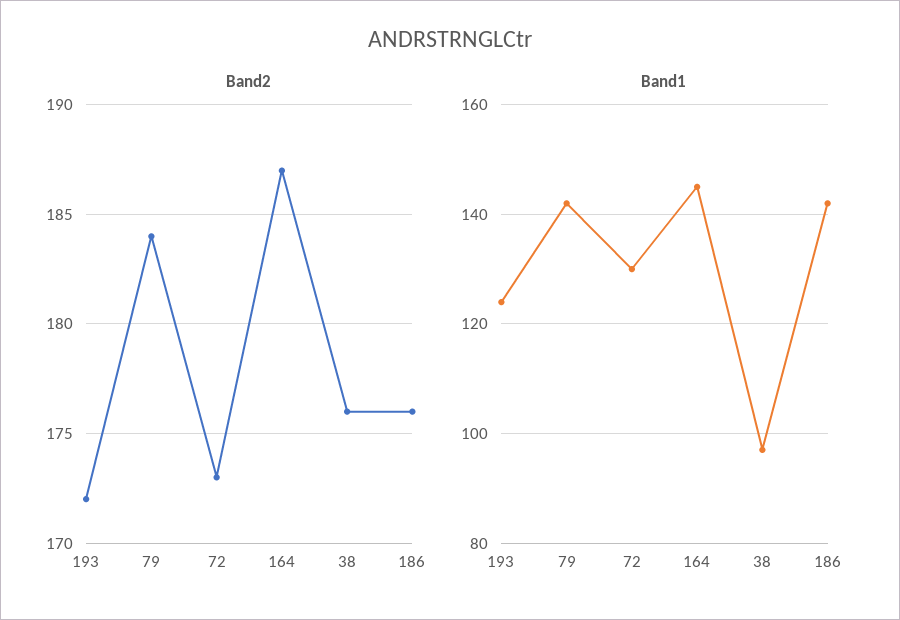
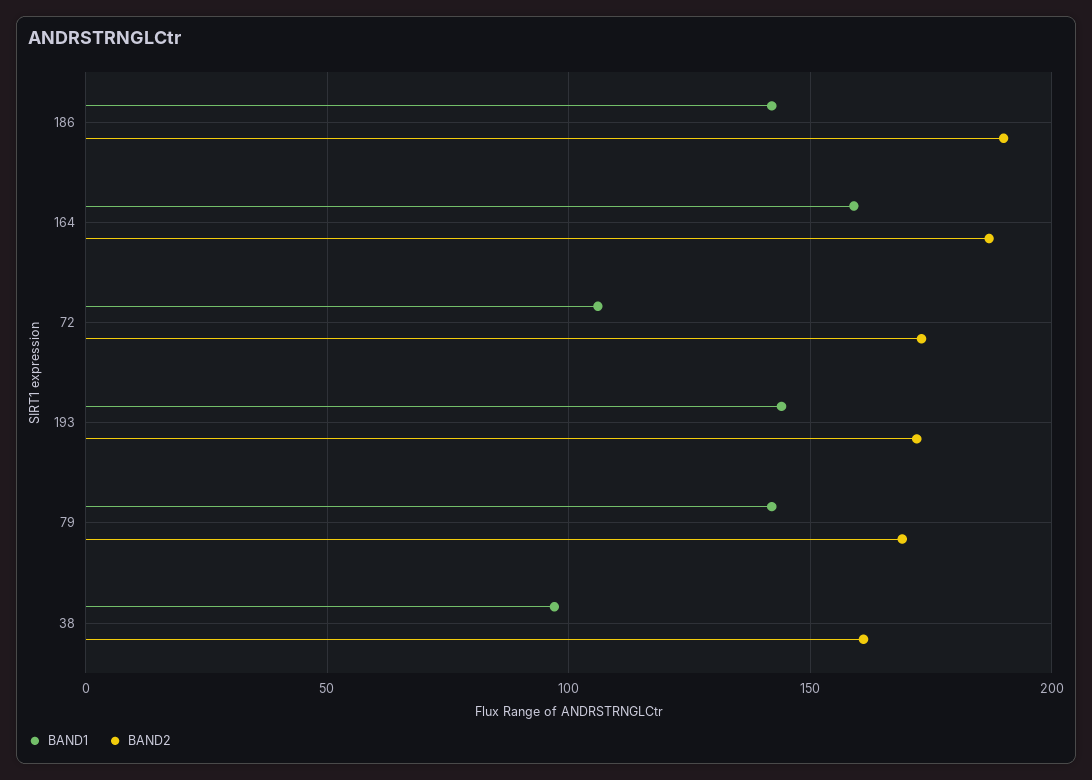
  {
    "Band2": {
      "193": 172,
-     "79": 184,
+     "79": 170,
      "72": 173,
      "164": 187,
-     "38": 176,
+     "38": 160,
-     "186": 176
+     "186": 190
    },
    "Band1": {
-     "193": 125,
+     "193": 145,
      "79": 140,
-     "72": 130,
+     "72": 105,
-     "164": 145,
+     "164": 160,
      "38": 95,
      "186": 140
    }
  }

